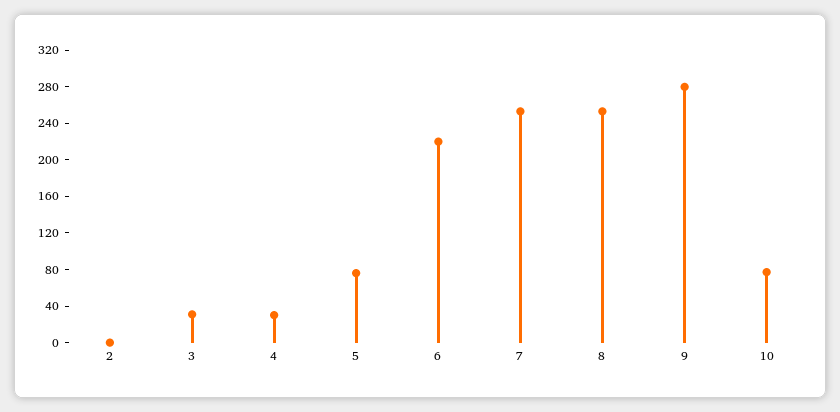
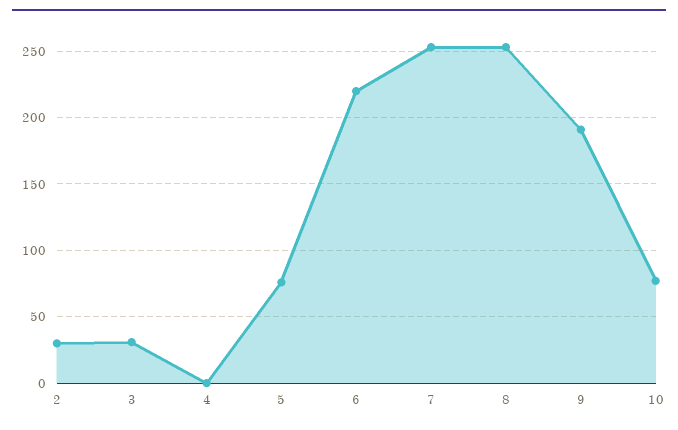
  {
-   "2": 0,
+   "2": 30,
    "3": 30,
-   "4": 30,
+   "4": 0,
    "5": 75,
    "6": 220,
    "7": 255,
    "8": 255,
-   "9": 280,
+   "9": 190,
    "10": 75
  }

